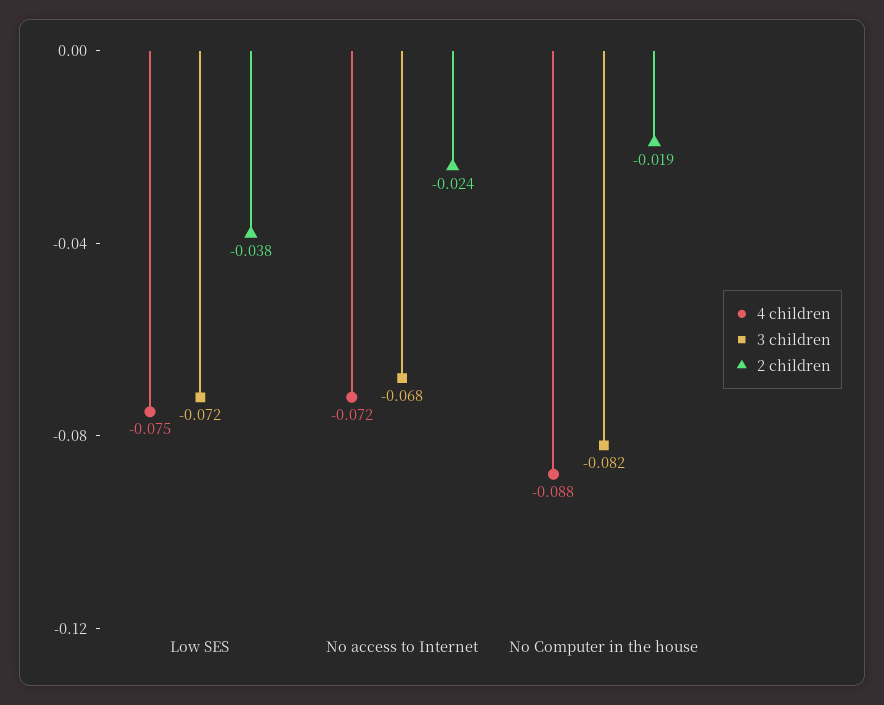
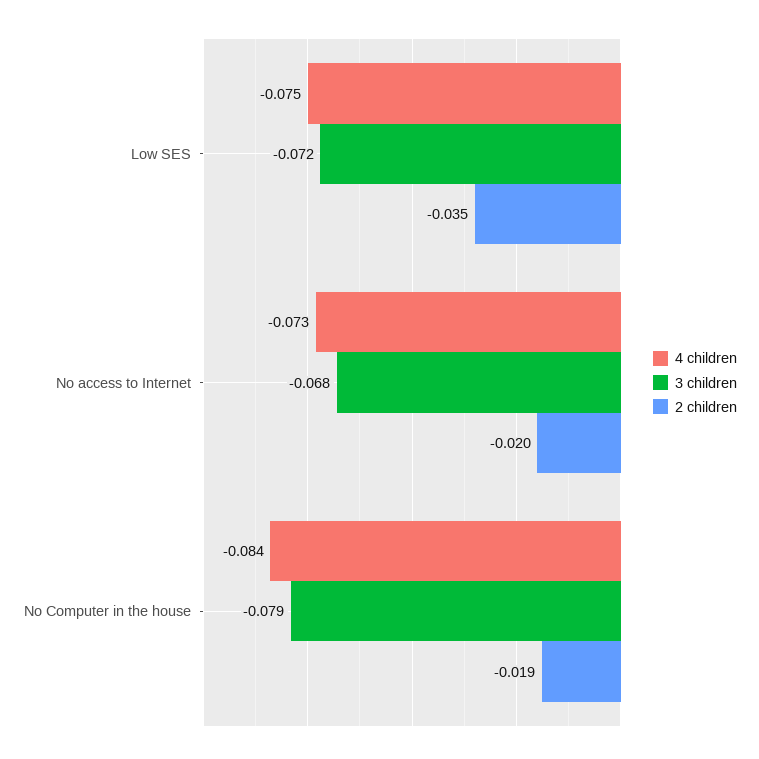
  {
    "4 children": {
      "Low SES": -0.075,
-     "No access to Internet": -0.072,
+     "No access to Internet": -0.073,
-     "No Computer in the house": -0.088
+     "No Computer in the house": -0.084
    },
    "3 children": {
      "Low SES": -0.072,
      "No access to Internet": -0.068,
-     "No Computer in the house": -0.082
+     "No Computer in the house": -0.079
    },
    "2 children": {
-     "Low SES": -0.038,
+     "Low SES": -0.035,
-     "No access to Internet": -0.024,
+     "No access to Internet": -0.02,
      "No Computer in the house": -0.019
    }
  }

